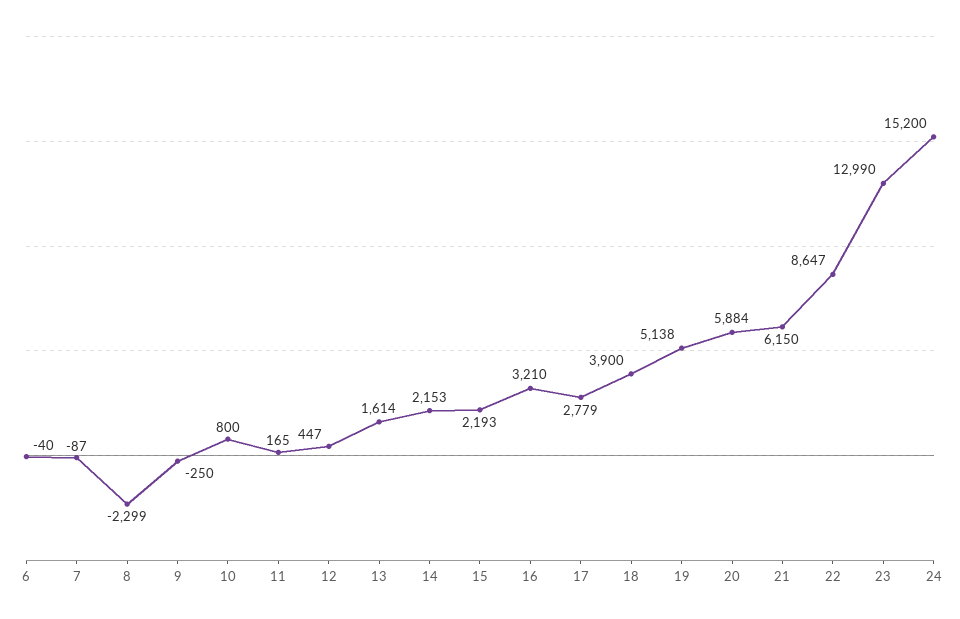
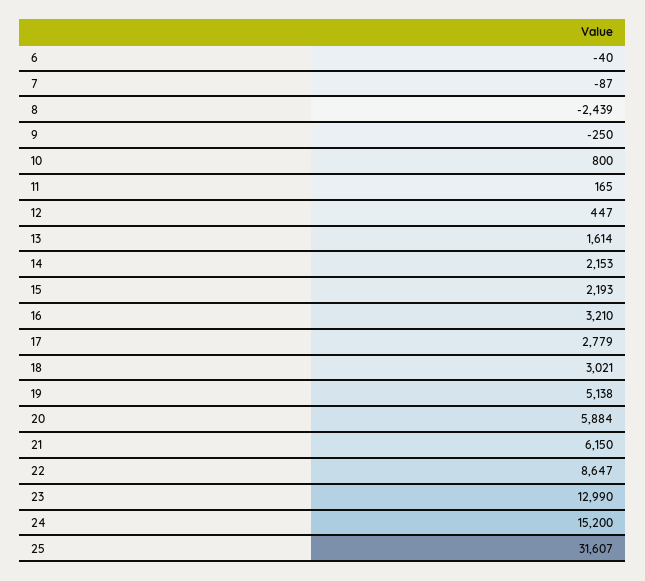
  {
    "6": -40,
    "7": -87,
-   "8": -2299,
+   "8": -2439,
    "9": -250,
    "10": 800,
    "11": 165,
    "12": 447,
    "13": 1614,
    "14": 2153,
    "15": 2193,
    "16": 3210,
    "17": 2779,
-   "18": 3900,
+   "18": 3021,
    "19": 5138,
    "20": 5884,
    "21": 6150,
    "22": 8647,
    "23": 12990,
-   "24": 15200
+   "24": 15200,
+   "25": 31607
  }

